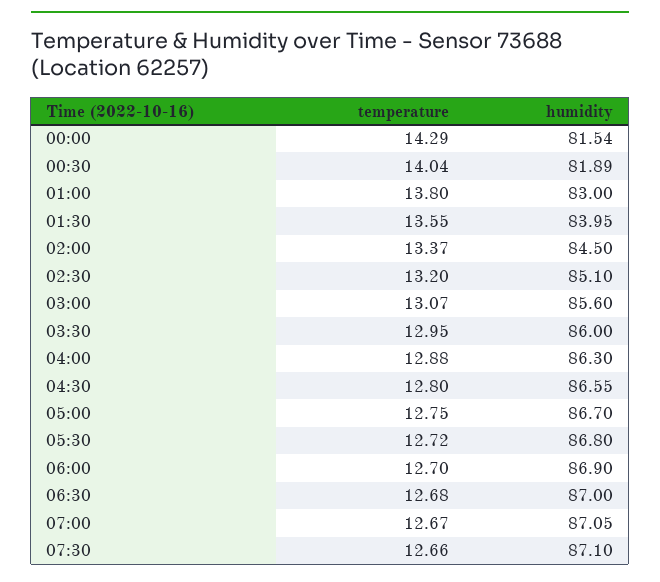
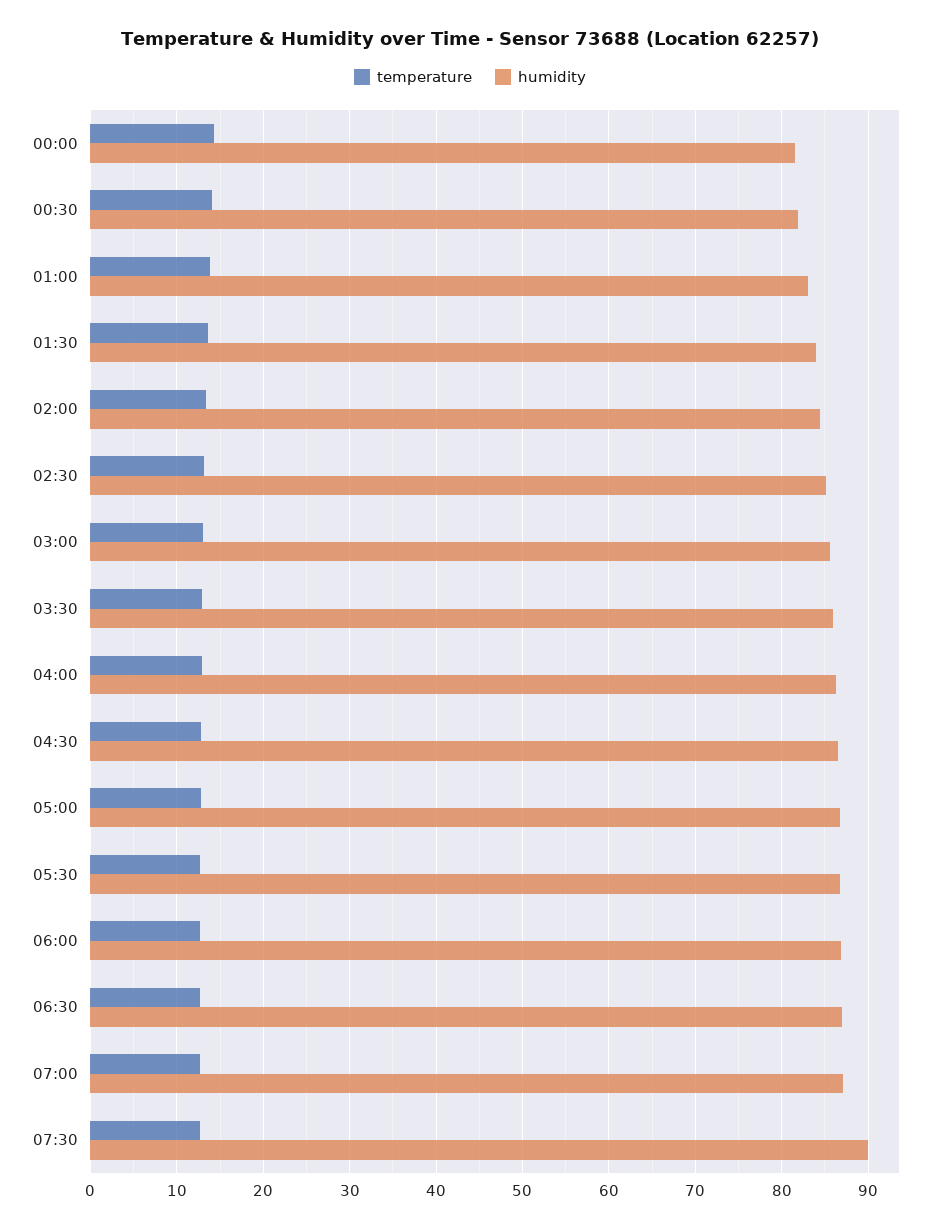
  {
    "temperature": {
      "00:00": 14.29,
      "00:30": 14.04,
      "01:00": 13.8,
      "01:30": 13.55,
      "02:00": 13.37,
      "02:30": 13.2,
      "03:00": 13.07,
      "03:30": 12.95,
      "04:00": 12.88,
      "04:30": 12.8,
      "05:00": 12.75,
      "05:30": 12.72,
      "06:00": 12.7,
      "06:30": 12.68,
      "07:00": 12.67,
      "07:30": 12.66
    },
    "humidity": {
      "00:00": 81.54,
      "00:30": 81.89,
      "01:00": 83,
      "01:30": 83.95,
      "02:00": 84.5,
      "02:30": 85.1,
      "03:00": 85.6,
      "03:30": 86,
      "04:00": 86.3,
      "04:30": 86.55,
      "05:00": 86.7,
      "05:30": 86.8,
      "06:00": 86.9,
      "06:30": 87,
      "07:00": 87.05,
-     "07:30": 87.1
+     "07:30": 90
    }
  }

